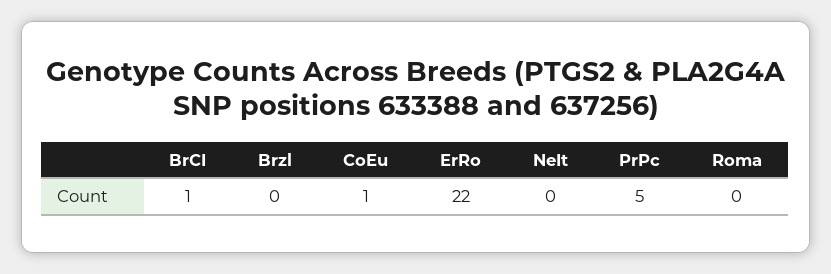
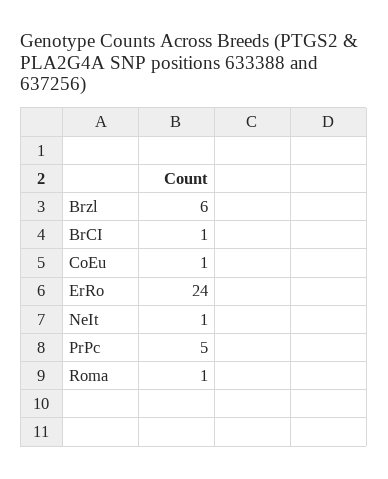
  {
    "BrCI": 1,
-   "Brzl": 0,
+   "Brzl": 6,
    "CoEu": 1,
-   "ErRo": 22,
+   "ErRo": 24,
-   "NeIt": 0,
+   "NeIt": 1,
    "PrPc": 5,
-   "Roma": 0
+   "Roma": 1
  }

